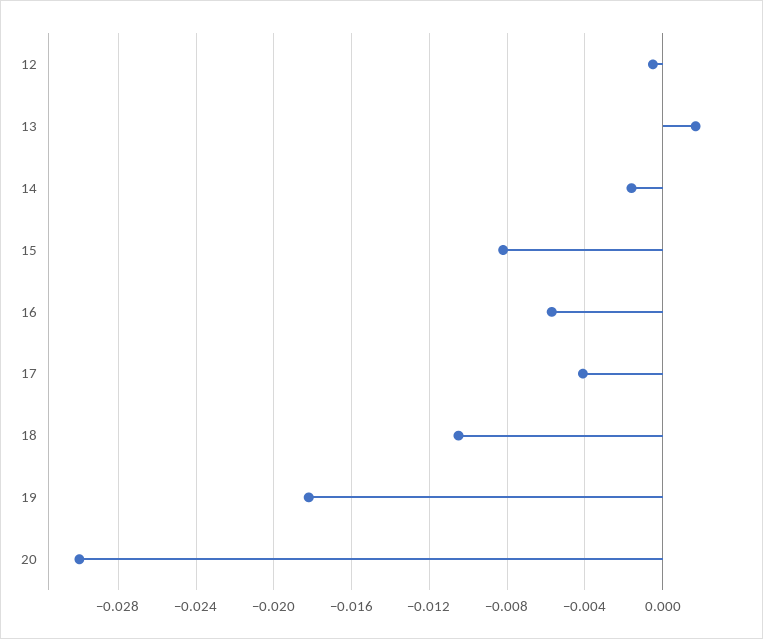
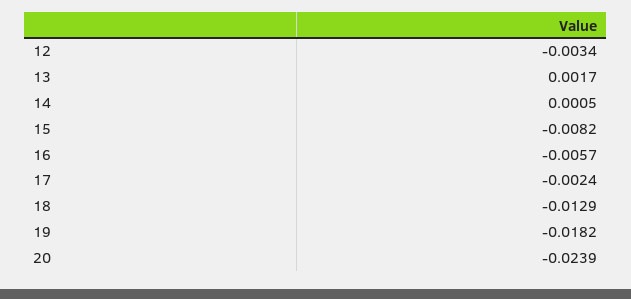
  {
-   "12": -0.0005,
+   "12": -0.0034,
    "13": 0.0017,
-   "14": -0.0015,
+   "14": 0.0005,
    "15": -0.0082,
    "16": -0.0057,
-   "17": -0.004,
+   "17": -0.0024,
-   "18": -0.0105,
+   "18": -0.0129,
    "19": -0.0182,
-   "20": -0.03
+   "20": -0.0239
  }

